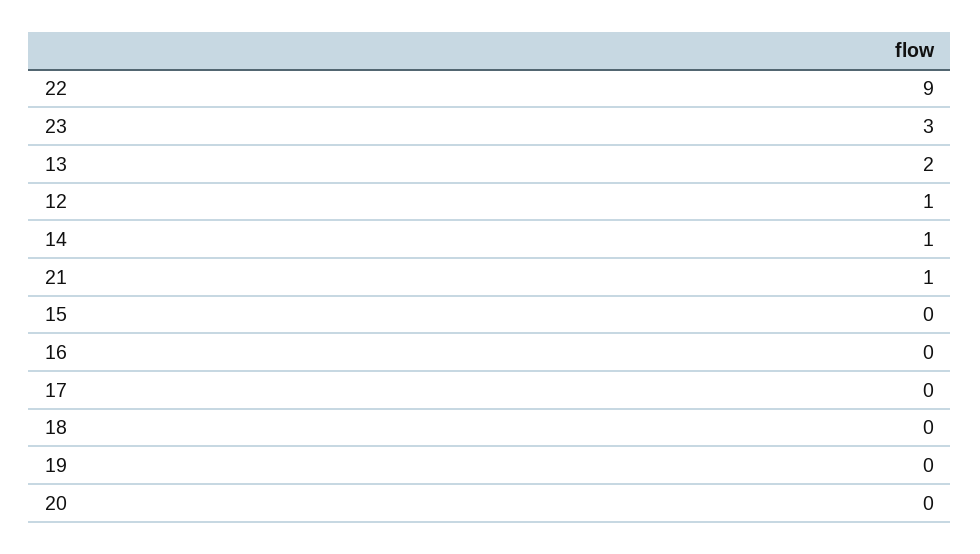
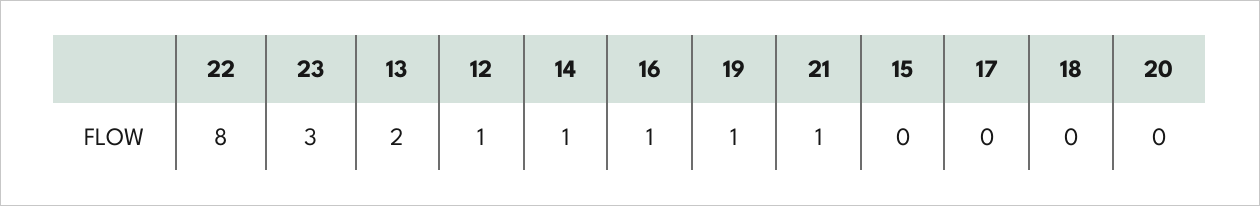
  {
-   "22": 9,
+   "22": 8,
    "23": 3,
    "13": 2,
    "12": 1,
    "14": 1,
    "21": 1,
    "15": 0,
-   "16": 0,
+   "16": 1,
    "17": 0,
    "18": 0,
-   "19": 0,
+   "19": 1,
    "20": 0
  }

